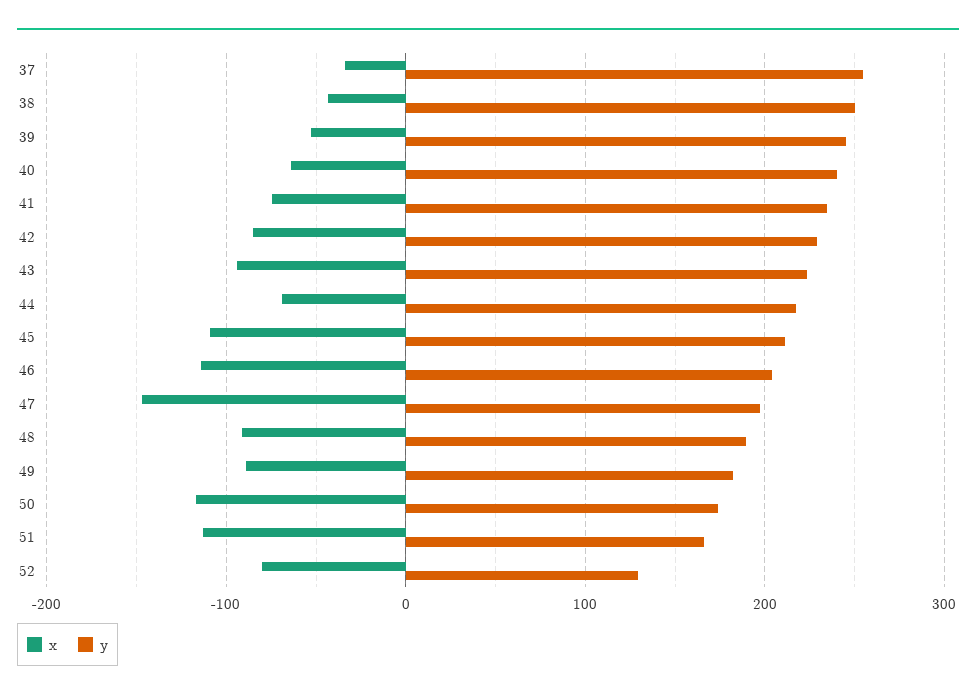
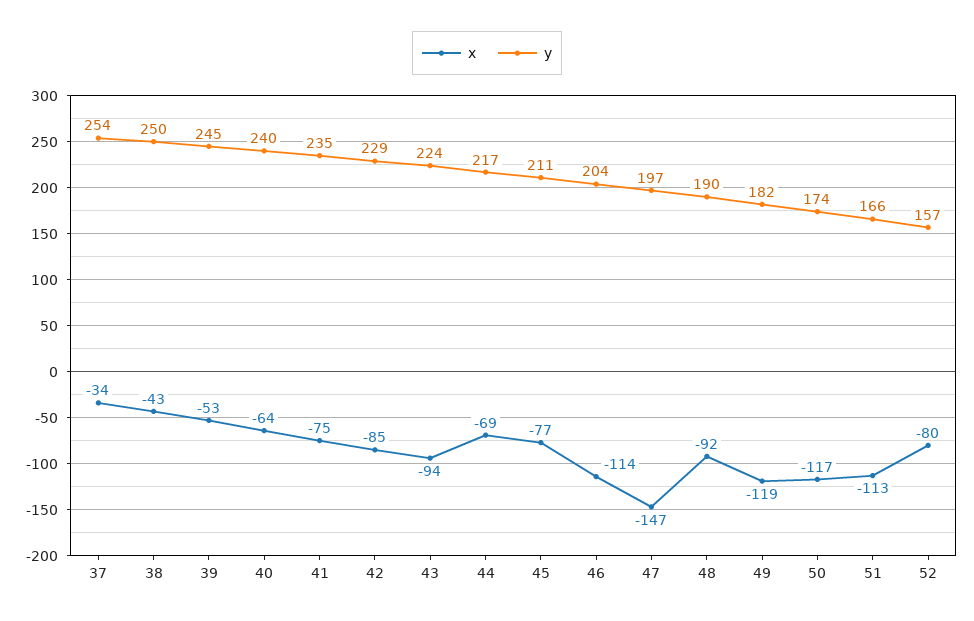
  {
    "x": {
      "37": -34,
      "38": -43,
      "39": -53,
      "40": -64,
      "41": -75,
      "42": -85,
      "43": -94,
      "44": -69,
-     "45": -110,
+     "45": -77,
      "46": -114,
      "47": -147,
      "48": -92,
-     "49": -90,
+     "49": -119,
      "50": -117,
      "51": -113,
      "52": -80
    },
    "y": {
      "37": 254,
      "38": 250,
      "39": 245,
      "40": 240,
      "41": 235,
      "42": 229,
      "43": 224,
      "44": 217,
      "45": 211,
      "46": 204,
      "47": 197,
      "48": 190,
      "49": 182,
      "50": 174,
      "51": 166,
-     "52": 130
+     "52": 157
    }
  }

